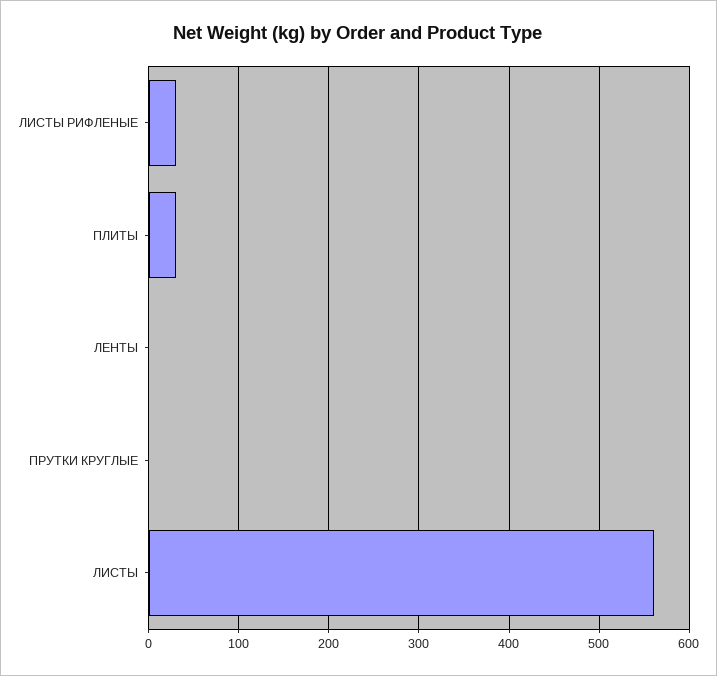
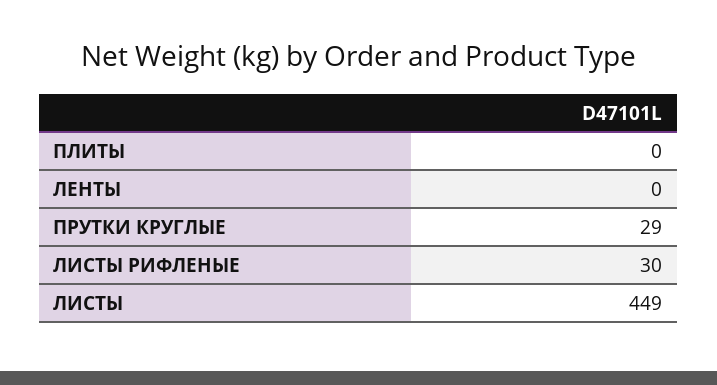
  {
    "ЛИСТЫ РИФЛЕНЫЕ": 30,
-   "ПЛИТЫ": 30,
+   "ПЛИТЫ": 0,
    "ЛЕНТЫ": 0,
-   "ПРУТКИ КРУГЛЫЕ": 0,
+   "ПРУТКИ КРУГЛЫЕ": 29,
-   "ЛИСТЫ": 560
+   "ЛИСТЫ": 449
  }

